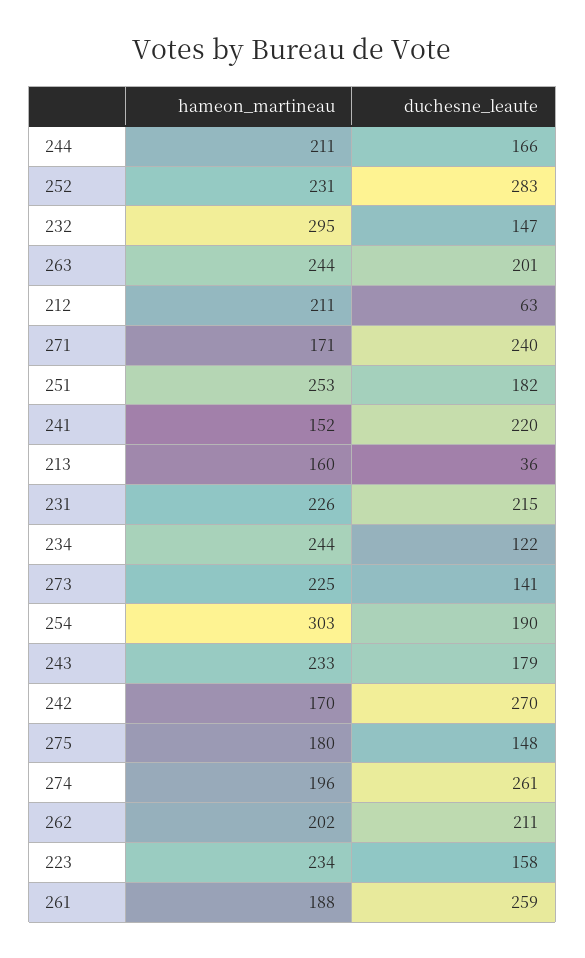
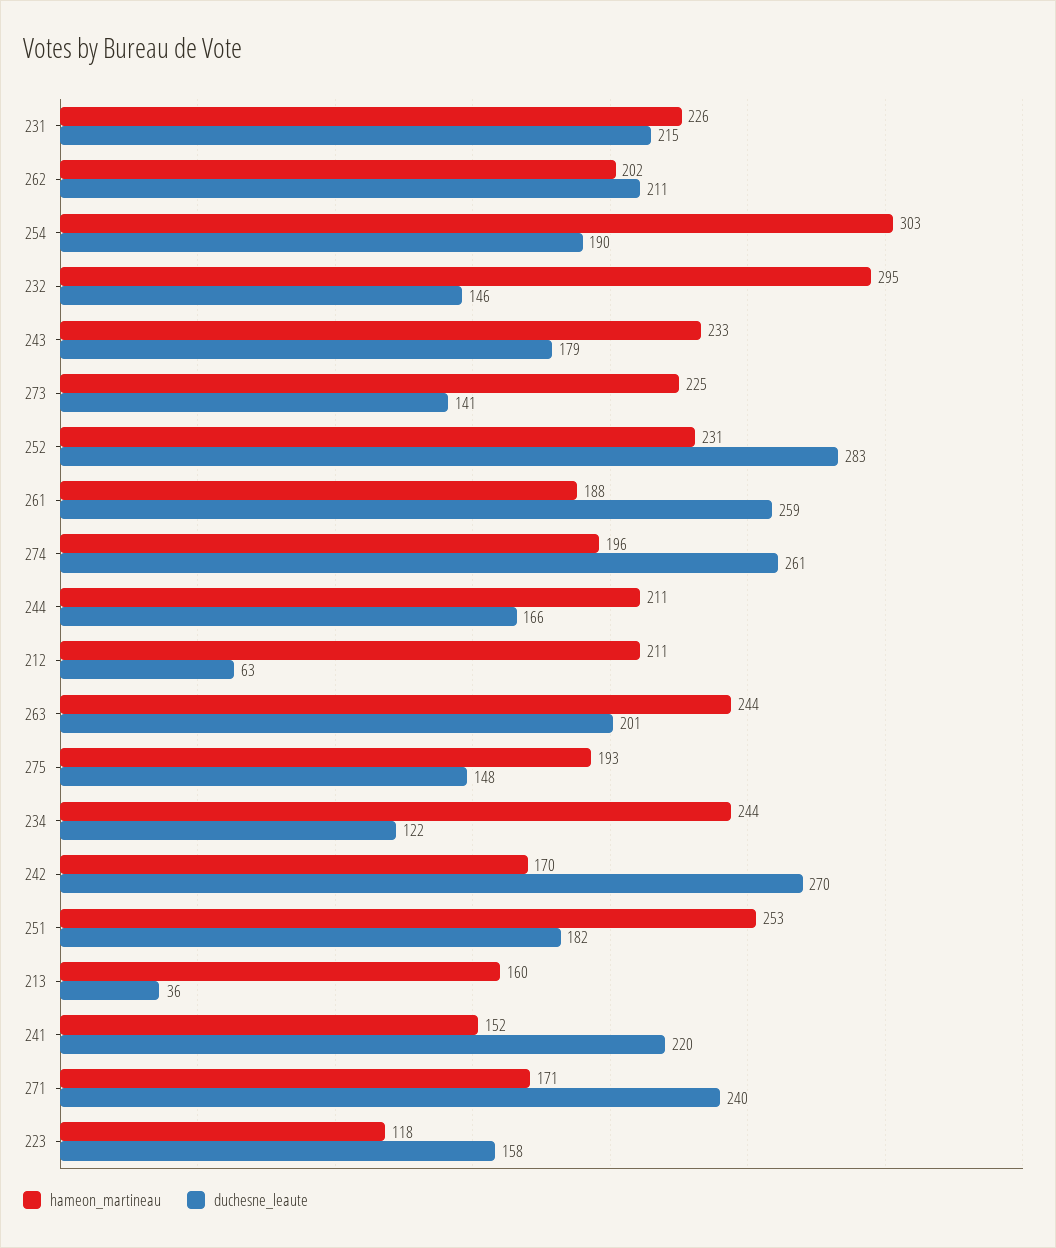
  {
    "hameon_martineau": {
      "244": 211,
      "252": 231,
      "232": 295,
      "263": 244,
      "212": 211,
      "271": 171,
      "251": 253,
      "241": 152,
      "213": 160,
      "231": 226,
      "234": 244,
      "273": 225,
      "254": 303,
      "243": 233,
      "242": 170,
-     "275": 180,
+     "275": 193,
      "274": 196,
      "262": 202,
-     "223": 234,
+     "223": 118,
      "261": 188
    },
    "duchesne_leaute": {
      "244": 166,
      "252": 283,
-     "232": 147,
+     "232": 146,
      "263": 201,
      "212": 63,
      "271": 240,
      "251": 182,
      "241": 220,
      "213": 36,
      "231": 215,
      "234": 122,
      "273": 141,
      "254": 190,
      "243": 179,
      "242": 270,
      "275": 148,
      "274": 261,
      "262": 211,
      "223": 158,
      "261": 259
    }
  }

